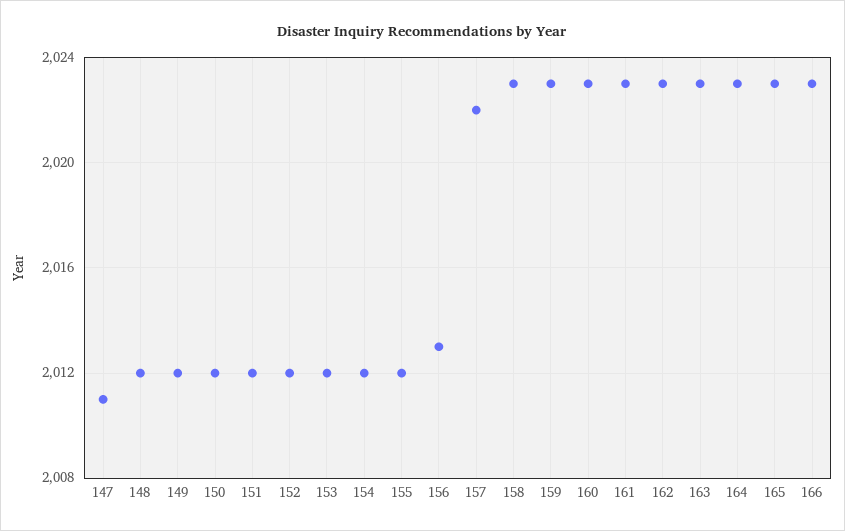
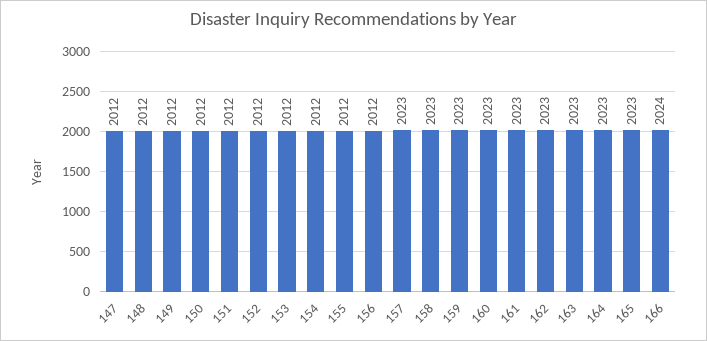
  {
-   "147": 2011,
+   "147": 2012,
    "148": 2012,
    "149": 2012,
    "150": 2012,
    "151": 2012,
    "152": 2012,
    "153": 2012,
    "154": 2012,
    "155": 2012,
-   "156": 2013,
+   "156": 2012,
-   "157": 2022,
+   "157": 2023,
    "158": 2023,
    "159": 2023,
    "160": 2023,
    "161": 2023,
    "162": 2023,
    "163": 2023,
    "164": 2023,
    "165": 2023,
-   "166": 2023
+   "166": 2024
  }

